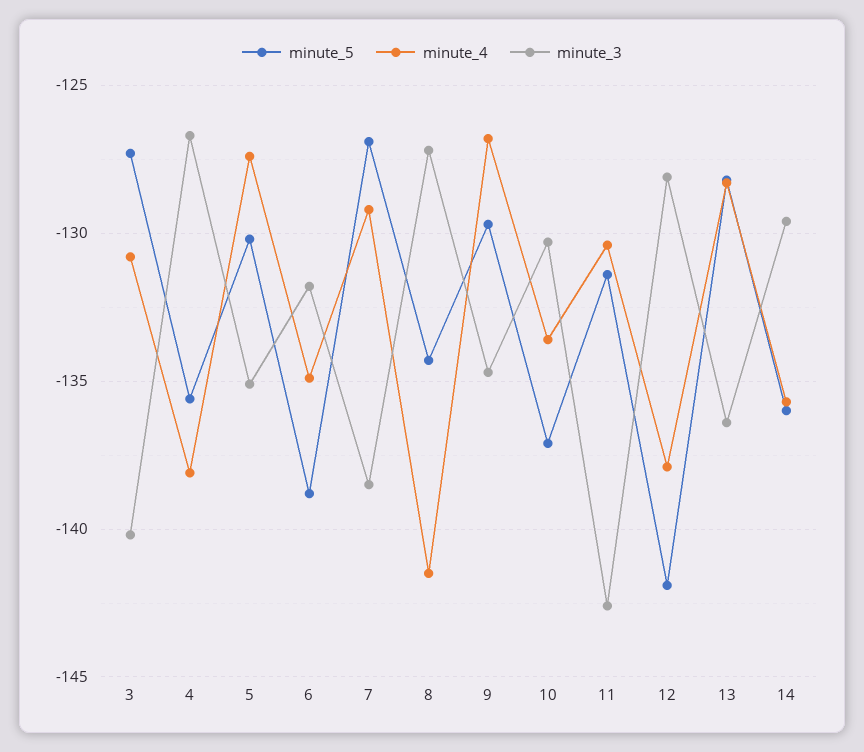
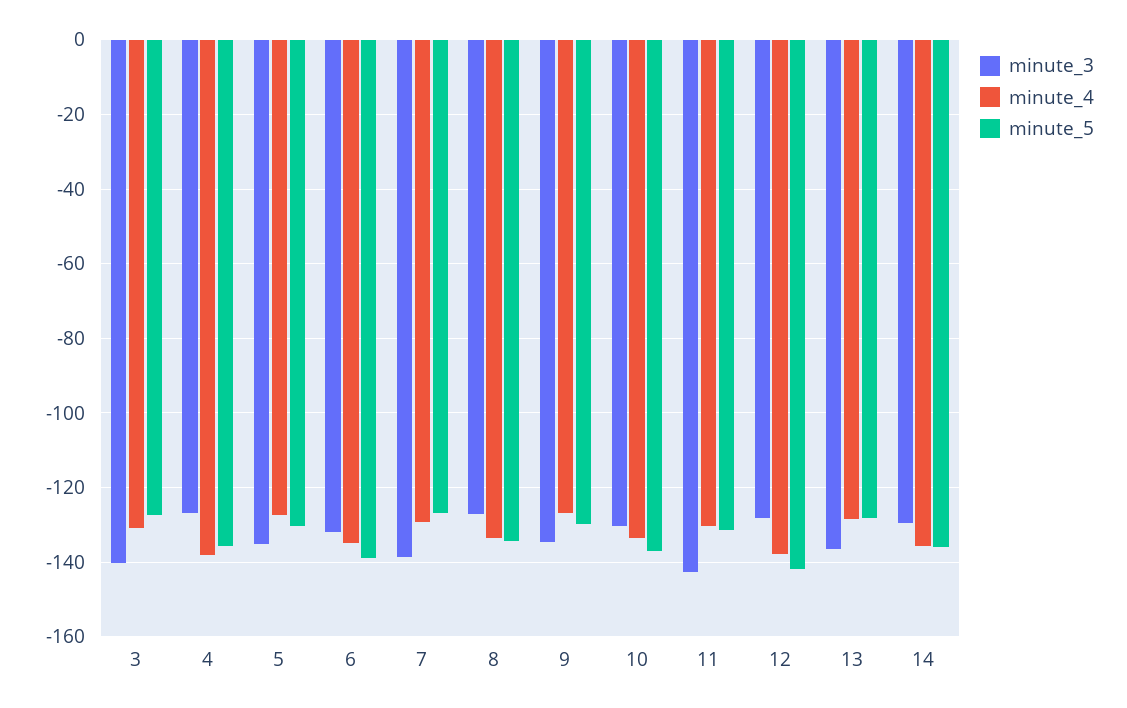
  {
    "minute_5": {
      "3": -127.5,
      "4": -135.5,
      "5": -130,
      "6": -139,
      "7": -127,
      "8": -134.5,
      "9": -129.5,
      "10": -137,
      "11": -131.5,
      "12": -142,
      "13": -128,
      "14": -136
    },
    "minute_4": {
      "3": -131,
      "4": -138,
      "5": -127.5,
      "6": -135,
      "7": -129,
-     "8": -141.5,
+     "8": -134,
      "9": -127,
      "10": -133.5,
      "11": -130.5,
      "12": -138,
      "13": -128.5,
      "14": -135.5
    },
    "minute_3": {
      "3": -140,
      "4": -126.5,
      "5": -135,
      "6": -132,
      "7": -138.5,
      "8": -127,
      "9": -134.5,
      "10": -130.5,
      "11": -142.5,
      "12": -128,
      "13": -136.5,
      "14": -129.5
    }
  }

